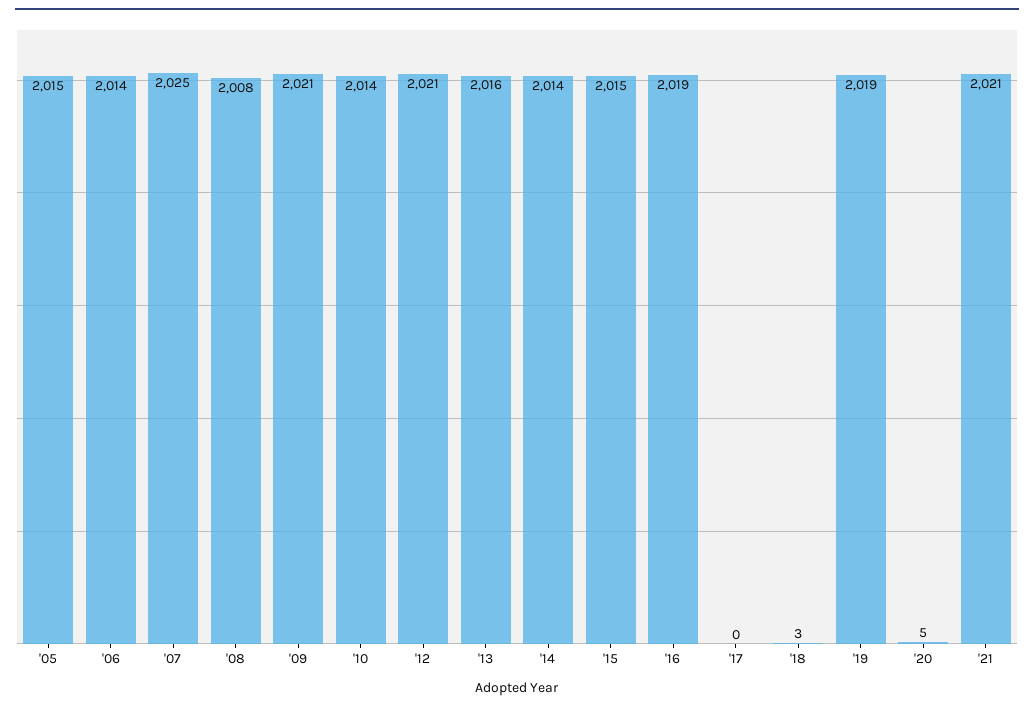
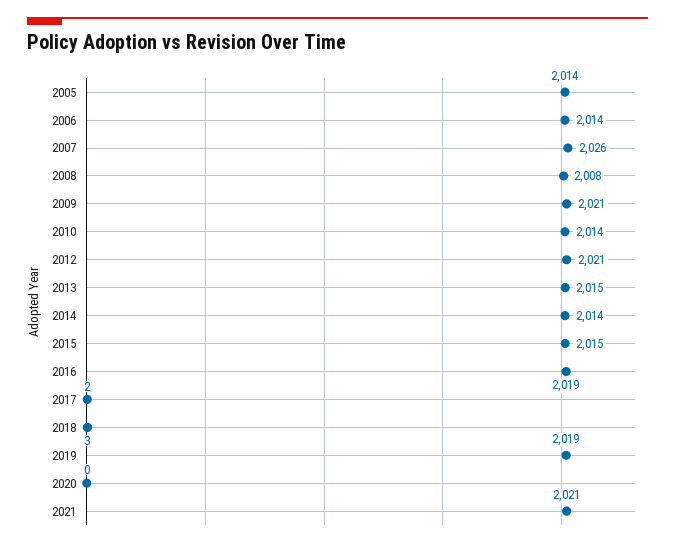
  {
-   "'05": 2015,
+   "'05": 2014,
    "'06": 2014,
-   "'07": 2025,
+   "'07": 2026,
    "'08": 2008,
    "'09": 2021,
    "'10": 2014,
    "'12": 2021,
-   "'13": 2016,
+   "'13": 2015,
    "'14": 2014,
    "'15": 2015,
    "'16": 2019,
-   "'17": 0,
+   "'17": 2,
    "'18": 3,
    "'19": 2019,
-   "'20": 5,
+   "'20": 0,
    "'21": 2021
  }

